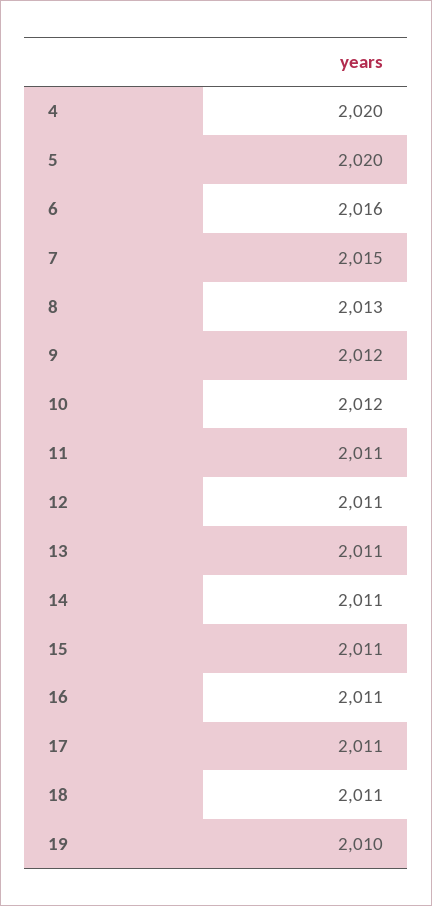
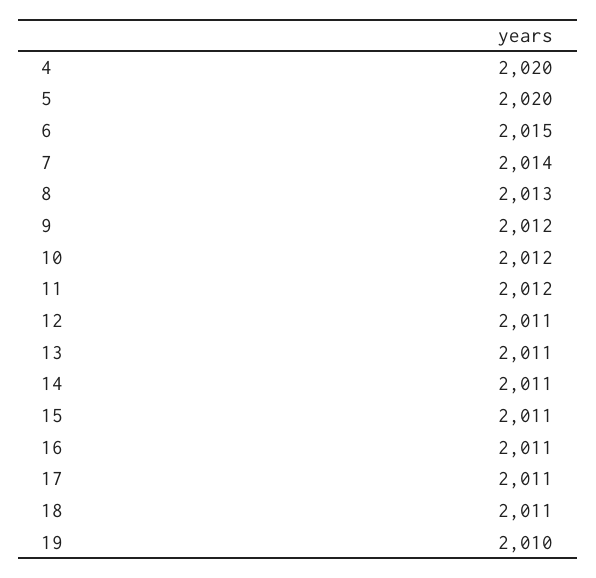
  {
    "4": 2020,
    "5": 2020,
-   "6": 2016,
+   "6": 2015,
-   "7": 2015,
+   "7": 2014,
    "8": 2013,
    "9": 2012,
    "10": 2012,
-   "11": 2011,
+   "11": 2012,
    "12": 2011,
    "13": 2011,
    "14": 2011,
    "15": 2011,
    "16": 2011,
    "17": 2011,
    "18": 2011,
    "19": 2010
  }

